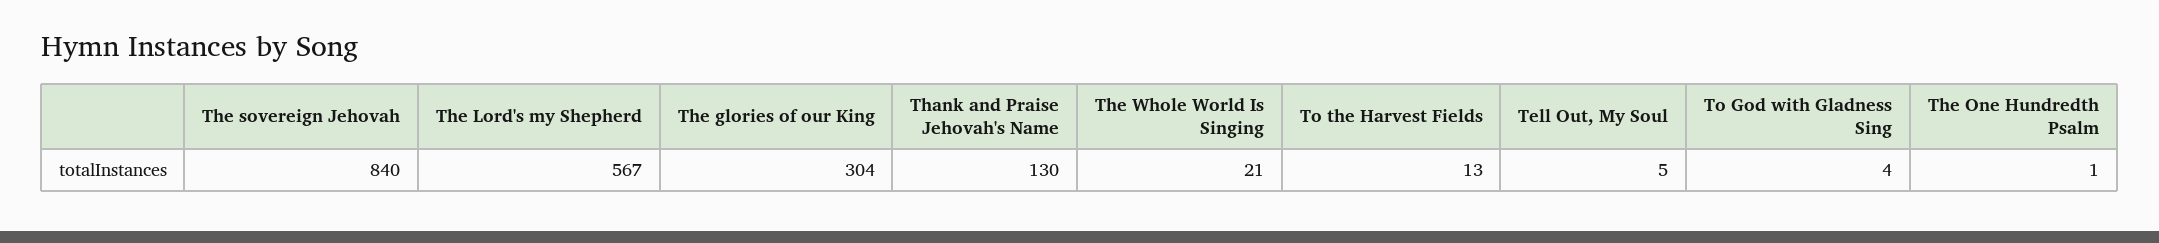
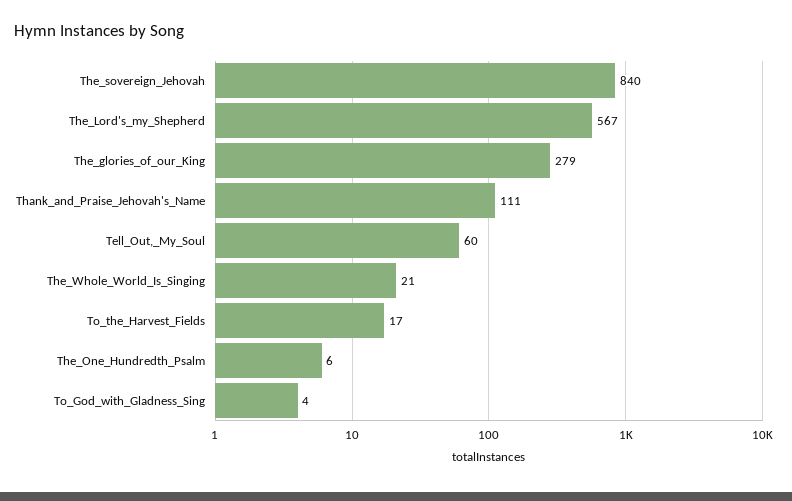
  {
    "The sovereign Jehovah": 840,
    "The Lord's my Shepherd": 567,
-   "The glories of our King": 304,
+   "The glories of our King": 279,
-   "Thank and Praise Jehovah's Name": 130,
+   "Thank and Praise Jehovah's Name": 111,
    "The Whole World Is Singing": 21,
-   "To the Harvest Fields": 13,
+   "To the Harvest Fields": 17,
-   "Tell Out, My Soul": 5,
+   "Tell Out, My Soul": 60,
    "To God with Gladness Sing": 4,
-   "The One Hundredth Psalm": 1
+   "The One Hundredth Psalm": 6
  }

